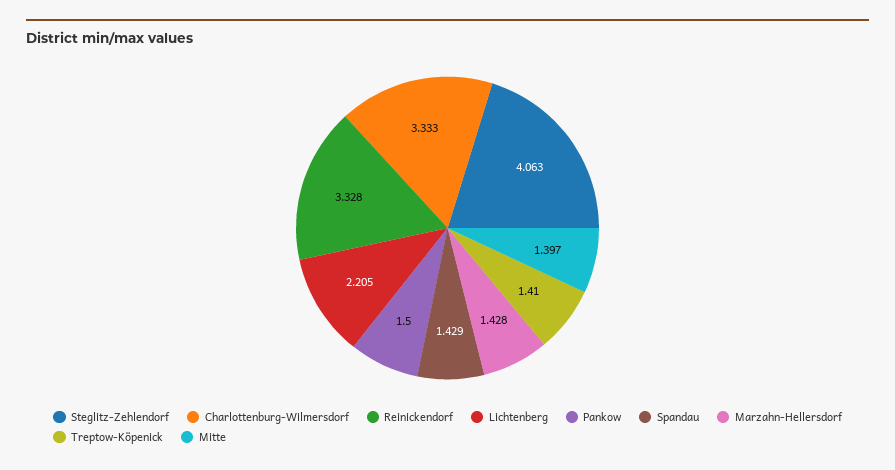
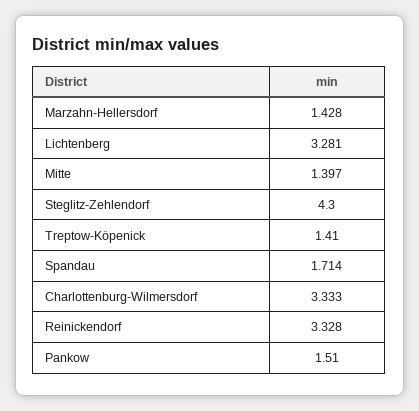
  {
-   "Steglitz-Zehlendorf": 4.063,
+   "Steglitz-Zehlendorf": 4.3,
    "Charlottenburg-Wilmersdorf": 3.333,
    "Reinickendorf": 3.328,
-   "Lichtenberg": 2.205,
+   "Lichtenberg": 3.281,
-   "Pankow": 1.5,
+   "Pankow": 1.51,
-   "Spandau": 1.429,
+   "Spandau": 1.714,
    "Marzahn-Hellersdorf": 1.428,
    "Treptow-Köpenick": 1.41,
    "Mitte": 1.397
  }

